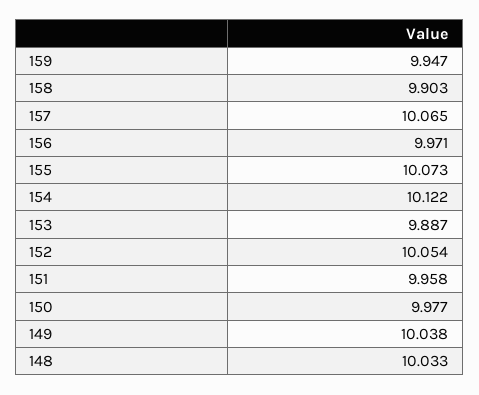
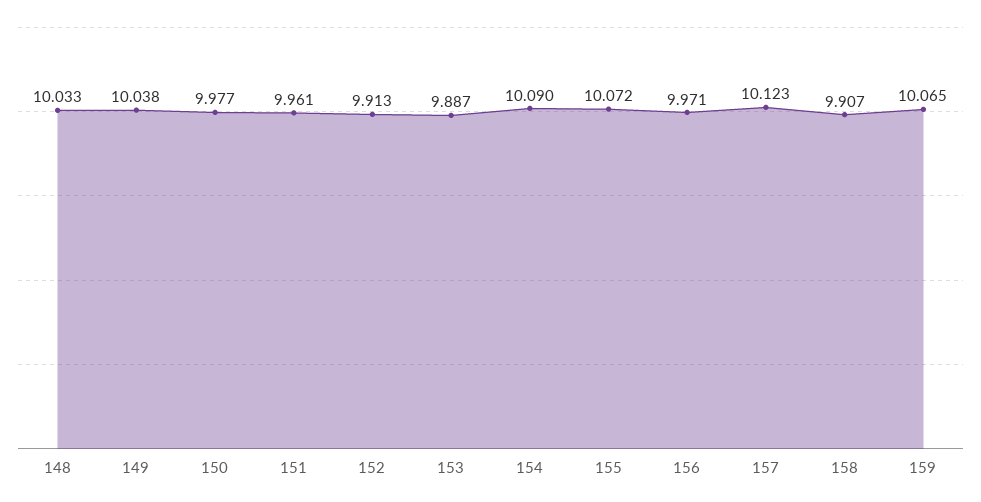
  {
-   "159": 9.947,
+   "159": 10.065,
-   "158": 9.903,
+   "158": 9.907,
-   "157": 10.065,
+   "157": 10.123,
    "156": 9.971,
-   "155": 10.073,
+   "155": 10.072,
-   "154": 10.122,
+   "154": 10.09,
    "153": 9.887,
-   "152": 10.054,
+   "152": 9.913,
-   "151": 9.958,
+   "151": 9.961,
    "150": 9.977,
    "149": 10.038,
    "148": 10.033
  }

